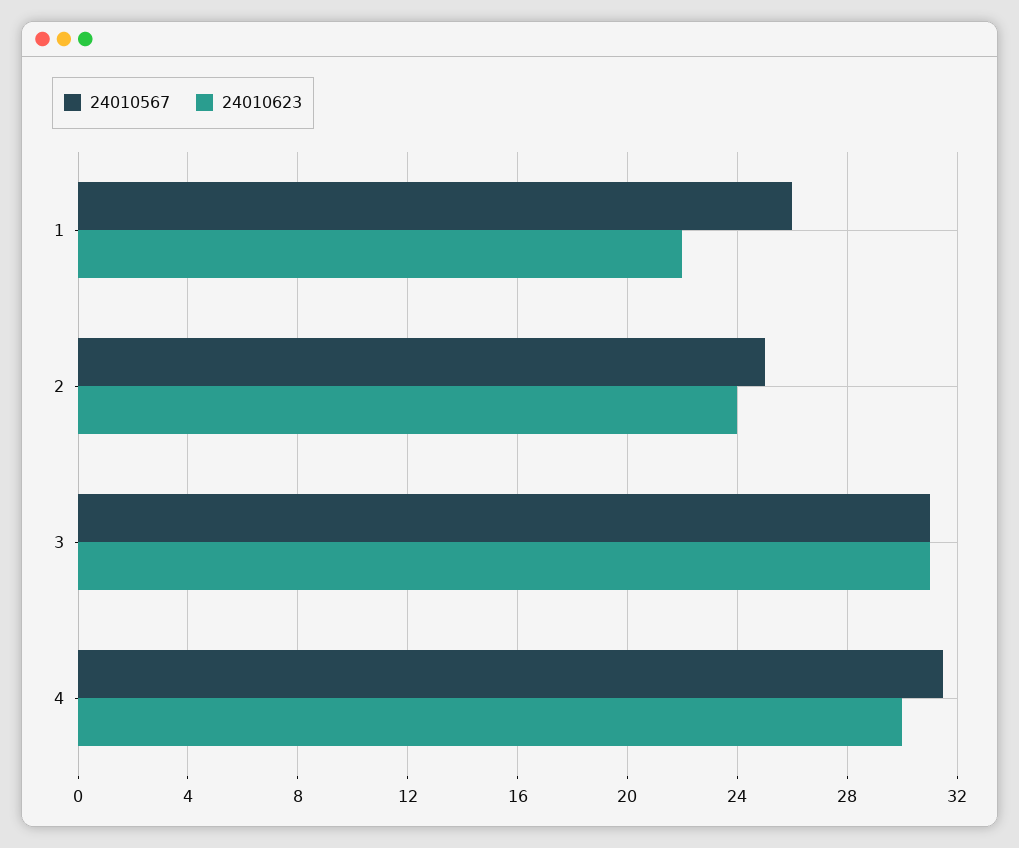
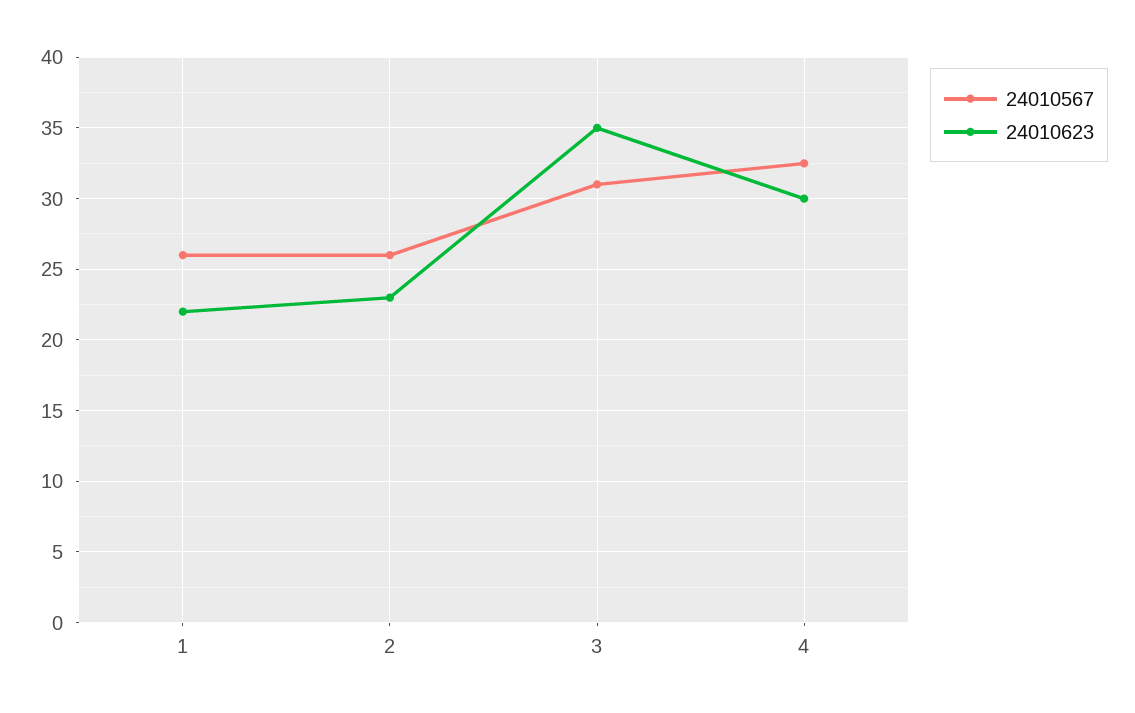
  {
    "24010567": {
      "1": 26,
-     "2": 25,
+     "2": 26,
      "3": 31,
-     "4": 31.5
+     "4": 32.5
    },
    "24010623": {
      "1": 22,
-     "2": 24,
+     "2": 23,
-     "3": 31,
+     "3": 35,
      "4": 30
    }
  }

